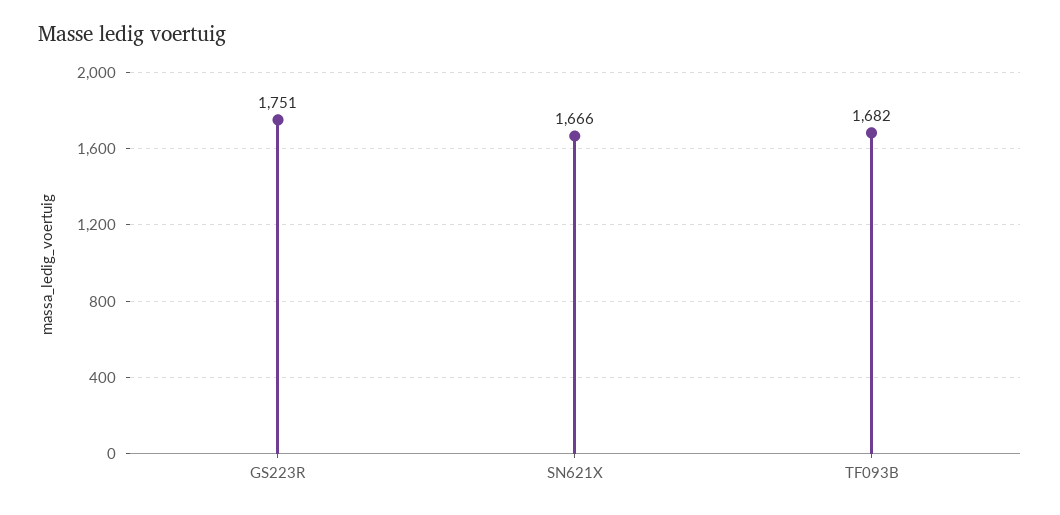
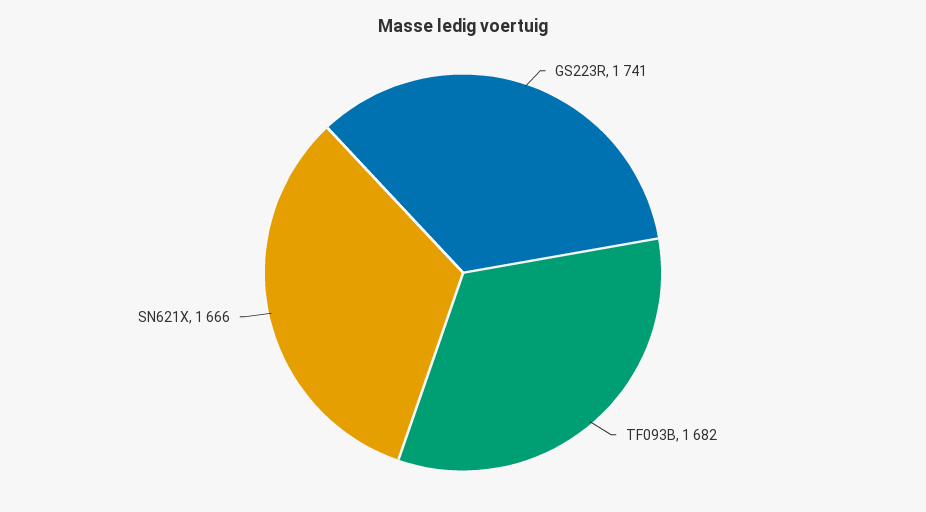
  {
-   "GS223R": 1751,
+   "GS223R": 1741,
    "SN621X": 1666,
    "TF093B": 1682
  }

